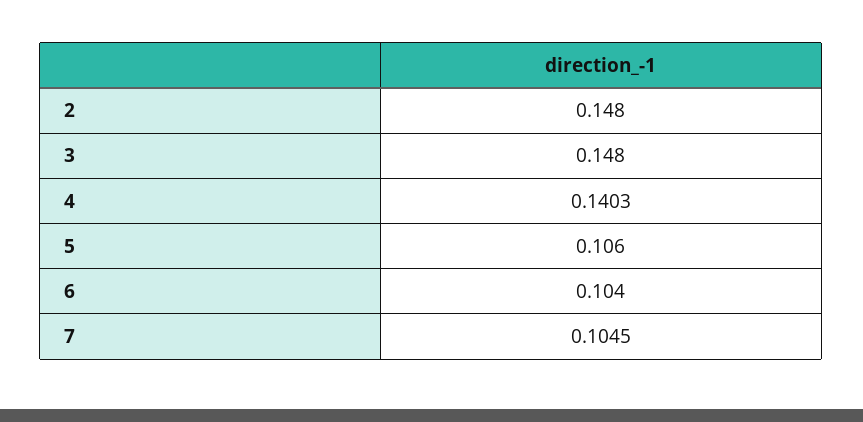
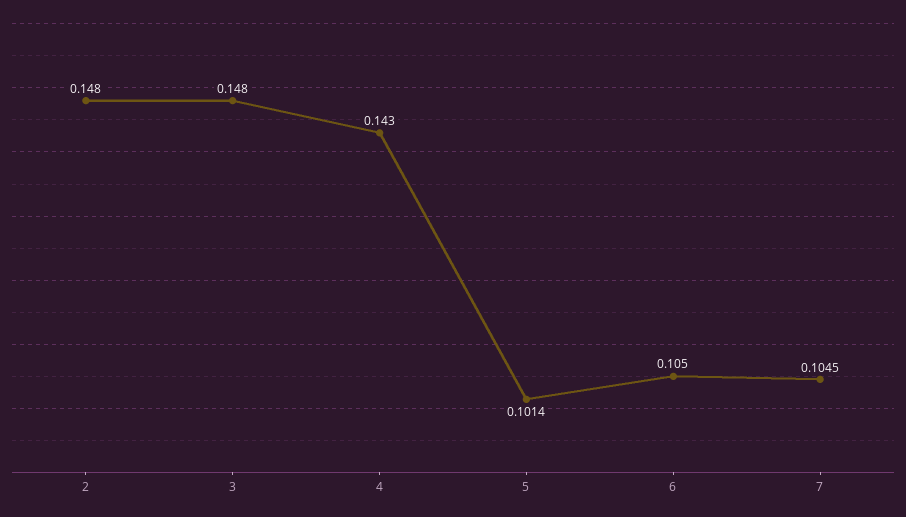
  {
    "2": 0.148,
    "3": 0.148,
-   "4": 0.1403,
+   "4": 0.143,
-   "5": 0.106,
+   "5": 0.1014,
-   "6": 0.104,
+   "6": 0.105,
    "7": 0.1045
  }

